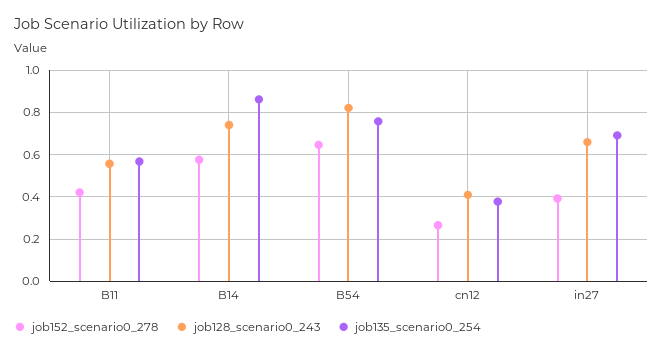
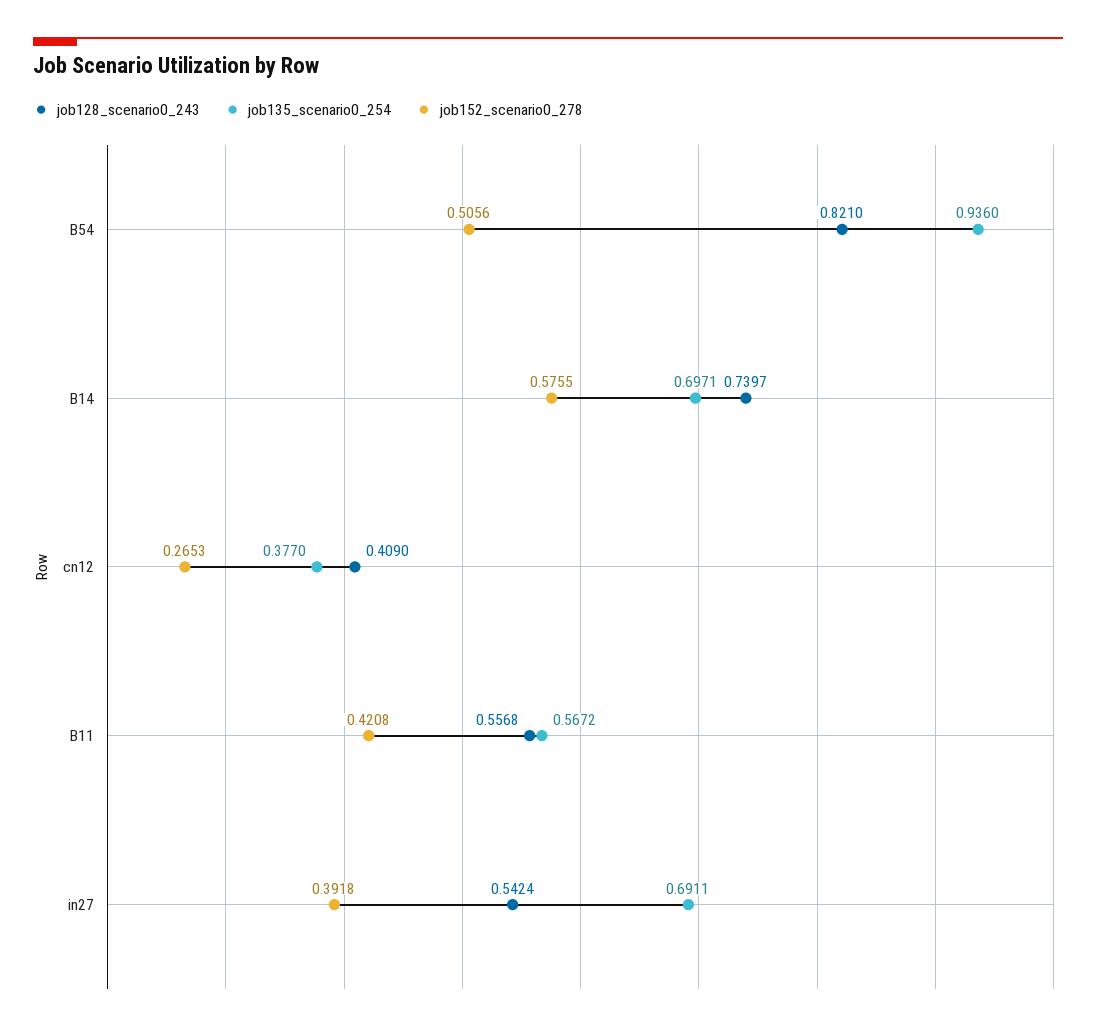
  {
    "job152_scenario0_278": {
      "B11": 0.4208,
      "B14": 0.5755,
-     "B54": 0.65,
+     "B54": 0.5056,
      "cn12": 0.2653,
      "in27": 0.3918
    },
    "job128_scenario0_243": {
      "B11": 0.5568,
      "B14": 0.7397,
      "B54": 0.821,
      "cn12": 0.409,
-     "in27": 0.65
+     "in27": 0.5424
    },
    "job135_scenario0_254": {
      "B11": 0.5672,
-     "B14": 0.85,
+     "B14": 0.6971,
-     "B54": 0.75,
+     "B54": 0.936,
      "cn12": 0.377,
      "in27": 0.6911
    }
  }

